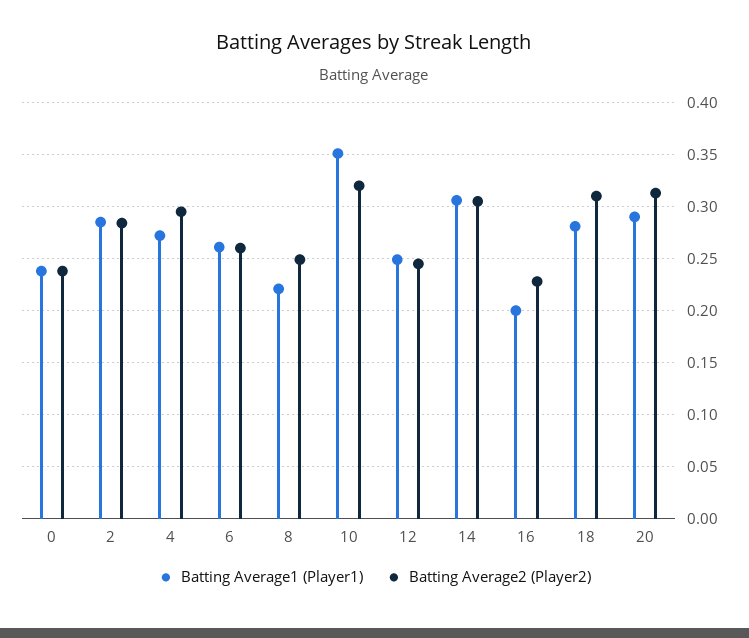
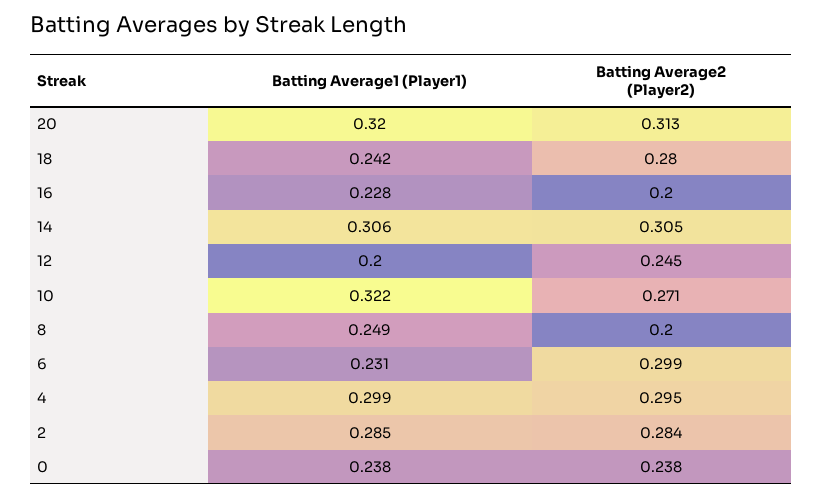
  {
    "Batting Average1 (Player1)": {
      "0": 0.238,
      "2": 0.285,
-     "4": 0.27,
+     "4": 0.299,
-     "6": 0.26,
+     "6": 0.231,
-     "8": 0.22,
+     "8": 0.249,
-     "10": 0.35,
+     "10": 0.322,
-     "12": 0.25,
+     "12": 0.2,
      "14": 0.306,
-     "16": 0.2,
+     "16": 0.228,
-     "18": 0.28,
+     "18": 0.242,
-     "20": 0.29
+     "20": 0.32
    },
    "Batting Average2 (Player2)": {
      "0": 0.238,
      "2": 0.284,
      "4": 0.295,
-     "6": 0.26,
+     "6": 0.299,
-     "8": 0.25,
+     "8": 0.2,
-     "10": 0.32,
+     "10": 0.271,
      "12": 0.245,
      "14": 0.305,
-     "16": 0.23,
+     "16": 0.2,
-     "18": 0.31,
+     "18": 0.28,
      "20": 0.313
    }
  }

